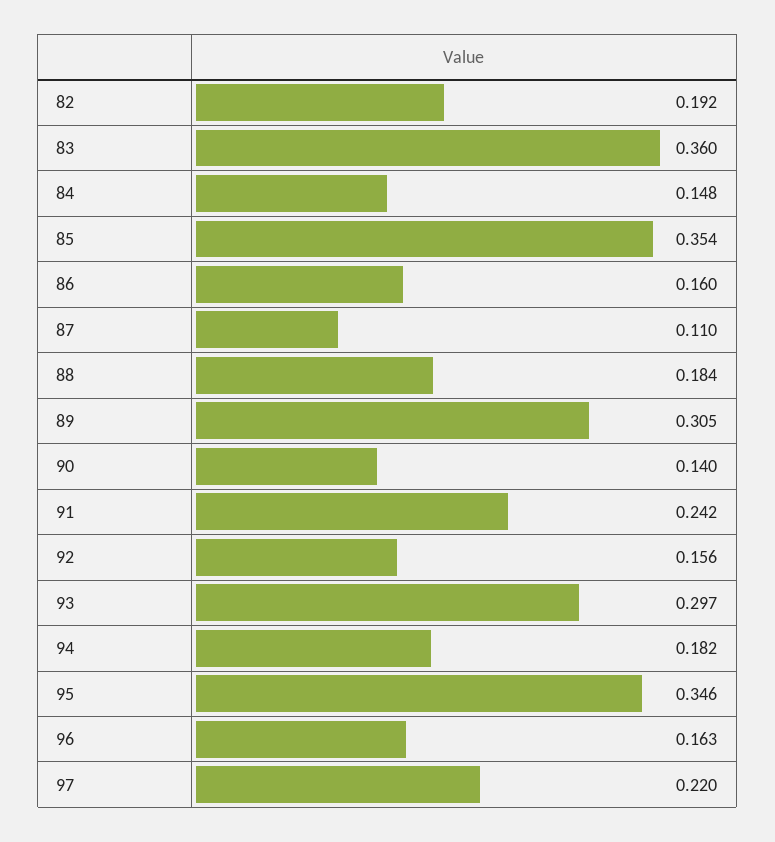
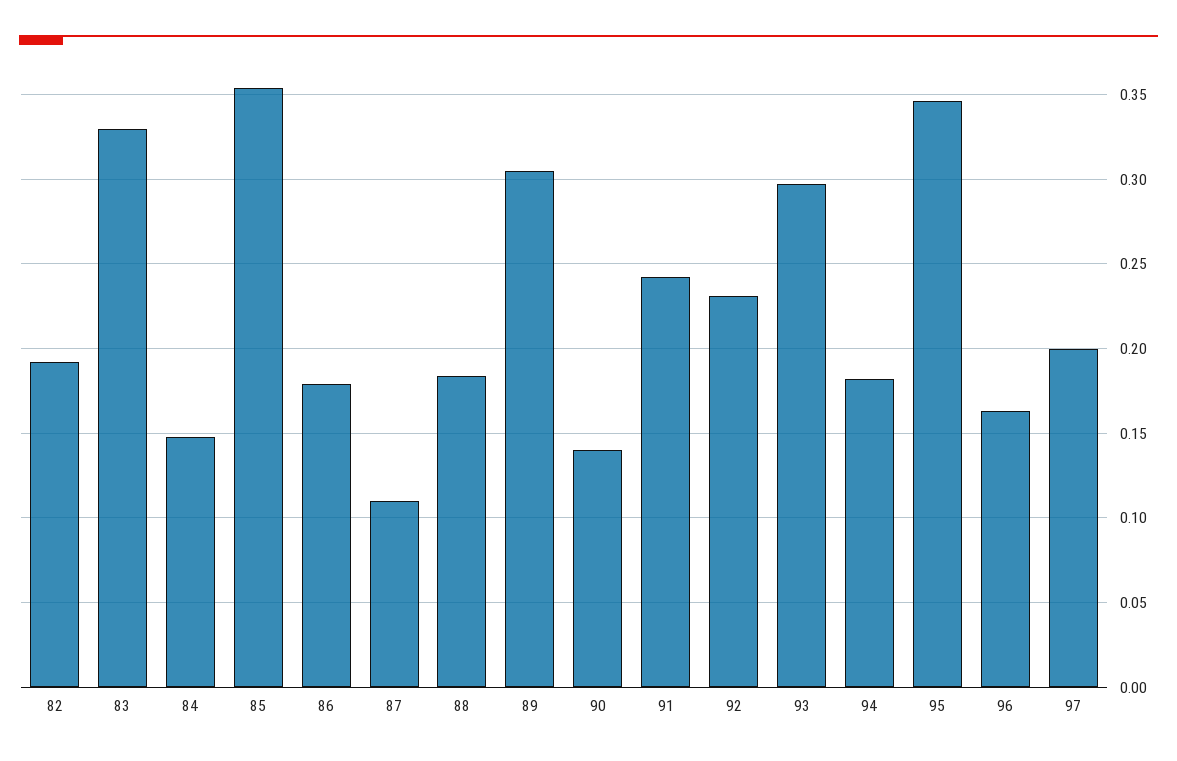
  {
    "82": 0.192,
-   "83": 0.36,
+   "83": 0.33,
    "84": 0.148,
    "85": 0.354,
-   "86": 0.16,
+   "86": 0.18,
    "87": 0.11,
    "88": 0.184,
    "89": 0.305,
    "90": 0.14,
    "91": 0.242,
-   "92": 0.156,
+   "92": 0.23,
    "93": 0.297,
    "94": 0.182,
    "95": 0.346,
    "96": 0.163,
-   "97": 0.22
+   "97": 0.2
  }

